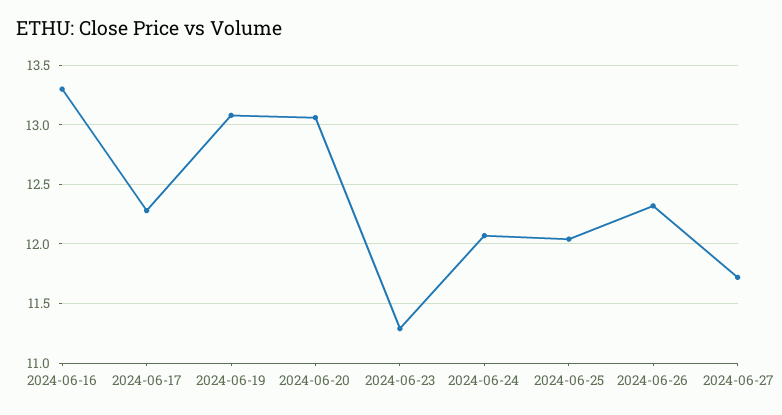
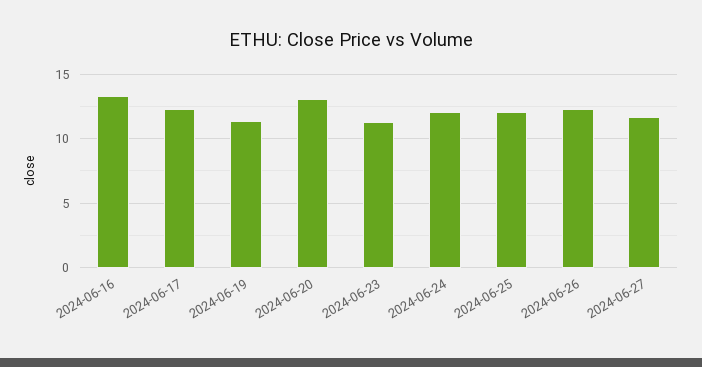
  {
    "2024-06-16": 13.3,
    "2024-06-17": 12.3,
-   "2024-06-19": 13.1,
+   "2024-06-19": 11.5,
    "2024-06-20": 13.1,
    "2024-06-23": 11.3,
    "2024-06-24": 12.1,
    "2024-06-25": 12,
    "2024-06-26": 12.3,
    "2024-06-27": 11.7
  }

